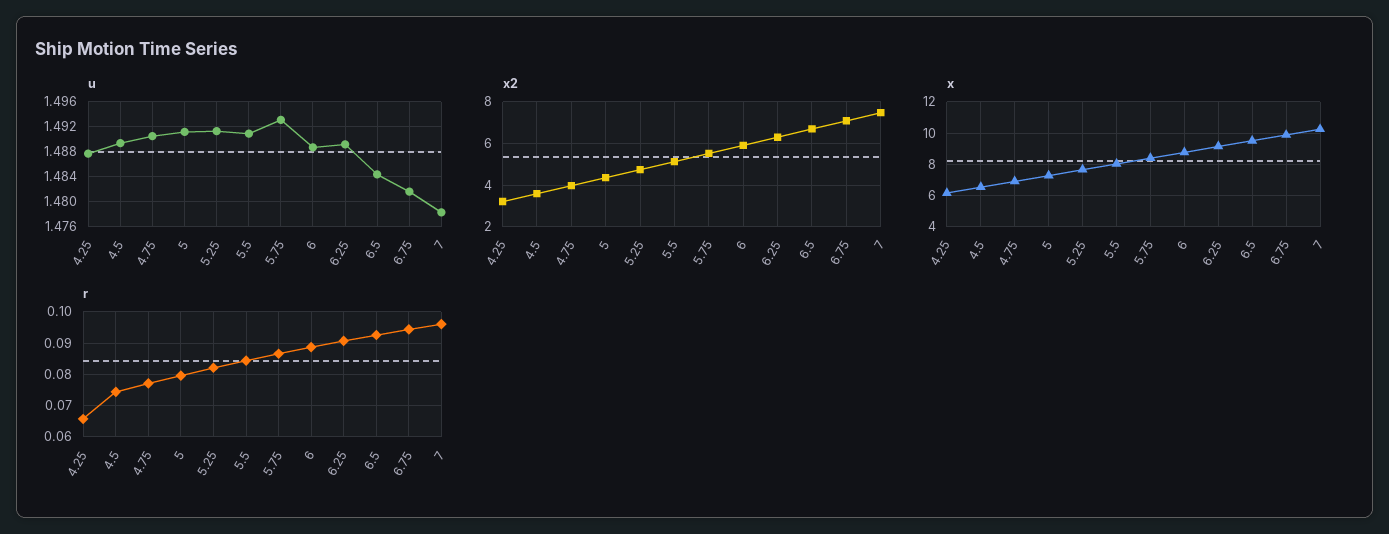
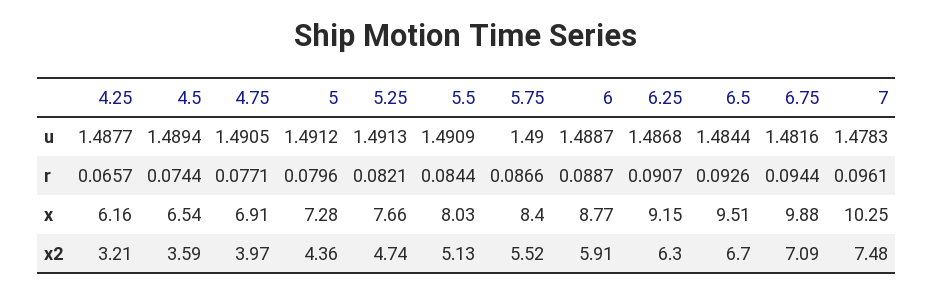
  {
    "u": {
      "4.25": 1.4877,
      "4.5": 1.4894,
      "4.75": 1.4905,
      "5": 1.4912,
      "5.25": 1.4913,
      "5.5": 1.4909,
-     "5.75": 1.493,
+     "5.75": 1.49,
      "6": 1.4887,
-     "6.25": 1.489,
+     "6.25": 1.4868,
      "6.5": 1.4844,
      "6.75": 1.4816,
      "7": 1.4783
    },
    "x2": {
      "4.25": 3.21,
      "4.5": 3.59,
      "4.75": 3.97,
      "5": 4.36,
      "5.25": 4.74,
      "5.5": 5.13,
      "5.75": 5.52,
      "6": 5.91,
      "6.25": 6.3,
      "6.5": 6.7,
      "6.75": 7.09,
      "7": 7.48
    },
    "x": {
      "4.25": 6.16,
      "4.5": 6.54,
      "4.75": 6.91,
      "5": 7.28,
      "5.25": 7.66,
      "5.5": 8.03,
      "5.75": 8.4,
      "6": 8.77,
      "6.25": 9.15,
      "6.5": 9.51,
      "6.75": 9.88,
      "7": 10.25
    },
    "r": {
      "4.25": 0.0657,
      "4.5": 0.0744,
      "4.75": 0.0771,
      "5": 0.0796,
      "5.25": 0.0821,
      "5.5": 0.0844,
      "5.75": 0.0866,
      "6": 0.0887,
      "6.25": 0.0907,
      "6.5": 0.0926,
      "6.75": 0.0944,
      "7": 0.0961
    }
  }

